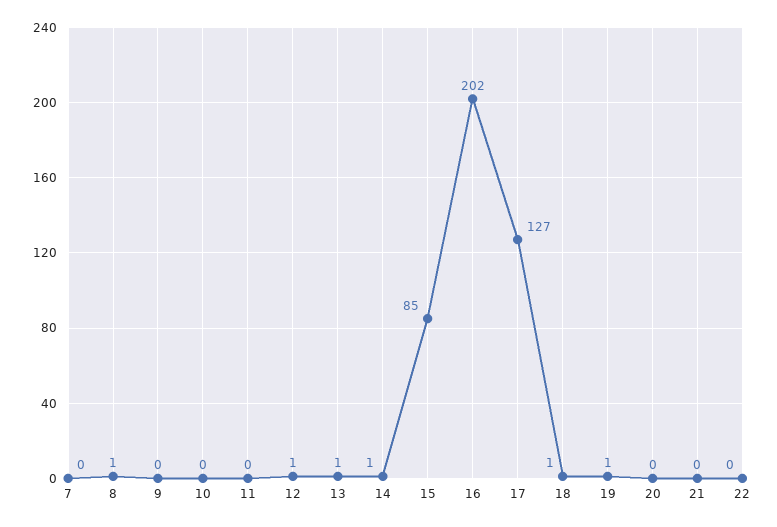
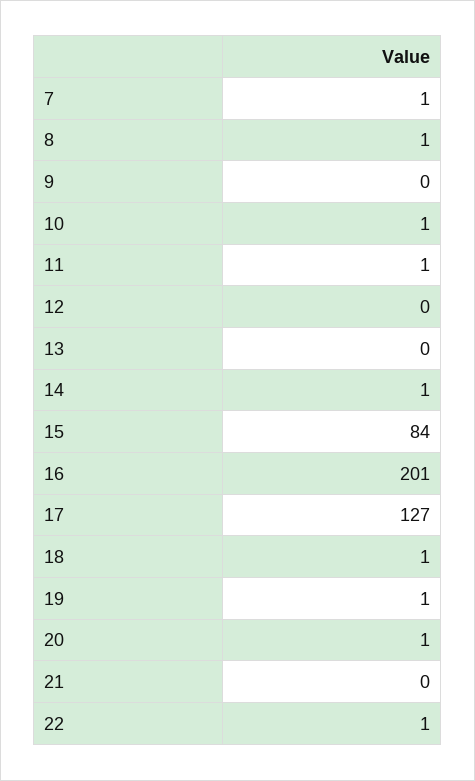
  {
-   "7": 0,
+   "7": 1,
    "8": 1,
    "9": 0,
-   "10": 0,
+   "10": 1,
-   "11": 0,
+   "11": 1,
-   "12": 1,
+   "12": 0,
-   "13": 1,
+   "13": 0,
    "14": 1,
-   "15": 85,
+   "15": 84,
-   "16": 202,
+   "16": 201,
    "17": 127,
    "18": 1,
    "19": 1,
-   "20": 0,
+   "20": 1,
    "21": 0,
-   "22": 0
+   "22": 1
  }

